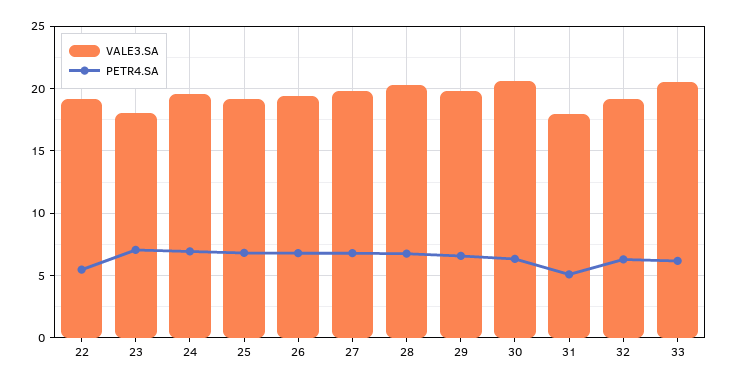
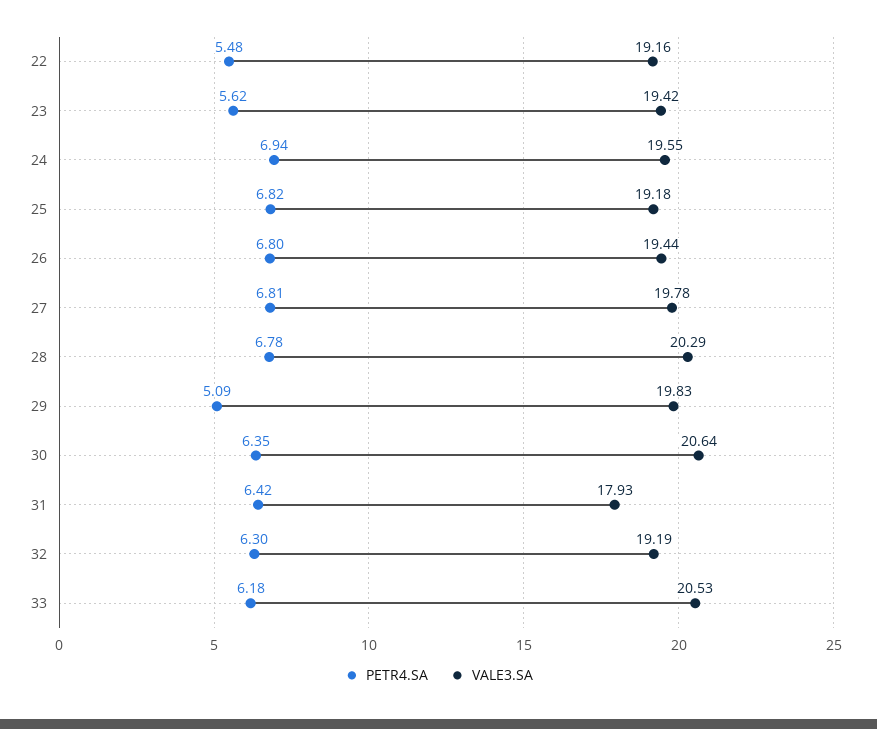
  {
    "VALE3.SA": {
      "22": 19.16,
-     "23": 18,
+     "23": 19.42,
      "24": 19.55,
      "25": 19.18,
      "26": 19.44,
      "27": 19.78,
      "28": 20.29,
      "29": 19.83,
      "30": 20.64,
      "31": 17.93,
      "32": 19.19,
      "33": 20.53
    },
    "PETR4.SA": {
      "22": 5.48,
-     "23": 7,
+     "23": 5.62,
      "24": 6.94,
      "25": 6.82,
      "26": 6.8,
      "27": 6.81,
      "28": 6.78,
-     "29": 6.5,
+     "29": 5.09,
      "30": 6.35,
-     "31": 5,
+     "31": 6.42,
      "32": 6.3,
      "33": 6.18
    }
  }

